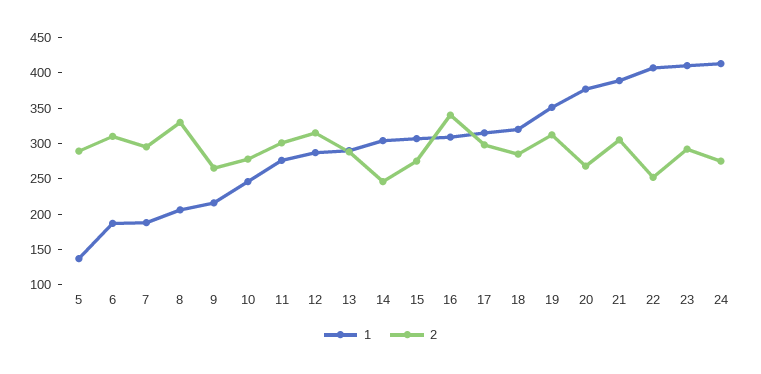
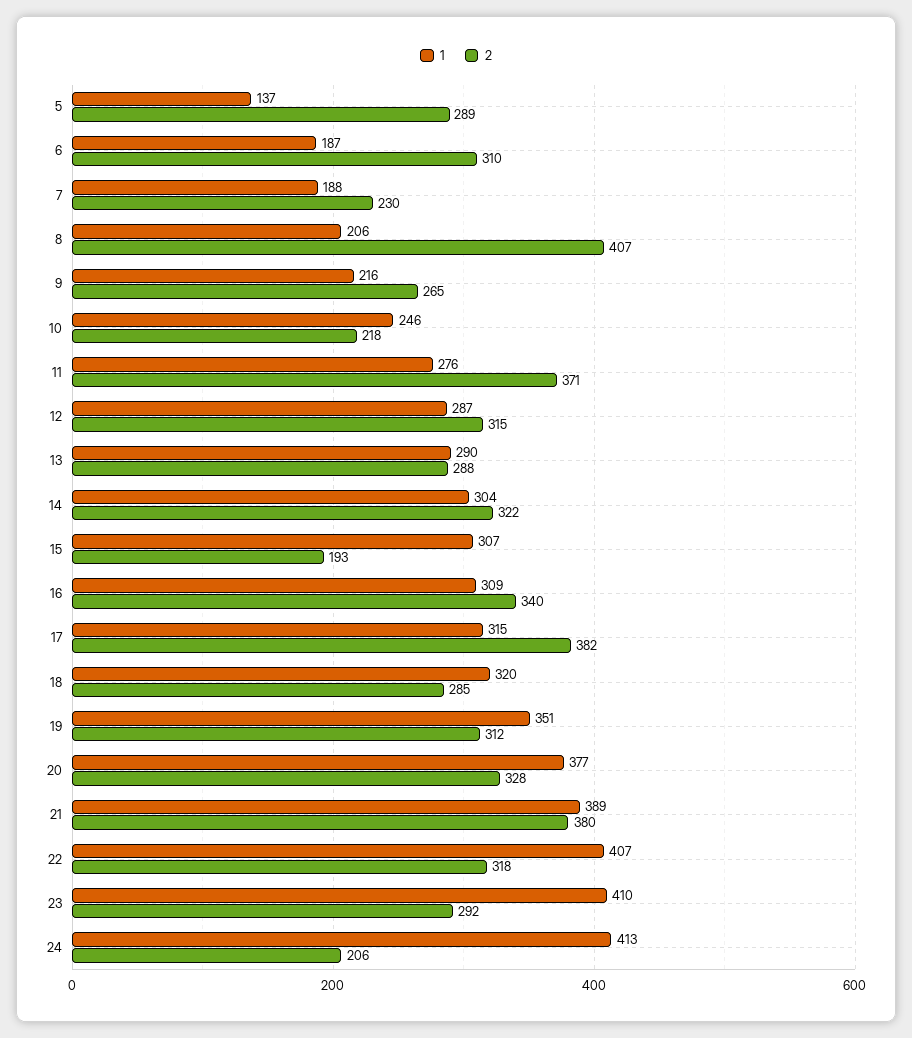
  {
    "1": {
      "5": 137,
      "6": 187,
      "7": 188,
      "8": 206,
      "9": 216,
      "10": 246,
      "11": 276,
      "12": 287,
      "13": 290,
      "14": 304,
      "15": 307,
      "16": 309,
      "17": 315,
      "18": 320,
      "19": 351,
      "20": 377,
      "21": 389,
      "22": 407,
      "23": 410,
      "24": 413
    },
    "2": {
      "5": 289,
      "6": 310,
-     "7": 300,
+     "7": 230,
-     "8": 325,
+     "8": 407,
      "9": 265,
-     "10": 275,
+     "10": 218,
-     "11": 300,
+     "11": 371,
      "12": 315,
      "13": 288,
-     "14": 250,
+     "14": 322,
-     "15": 275,
+     "15": 193,
      "16": 340,
-     "17": 300,
+     "17": 382,
      "18": 285,
      "19": 312,
-     "20": 275,
+     "20": 328,
-     "21": 300,
+     "21": 380,
-     "22": 250,
+     "22": 318,
      "23": 292,
-     "24": 275
+     "24": 206
    }
  }

